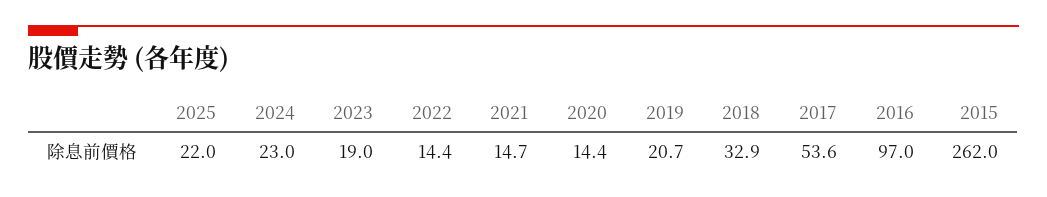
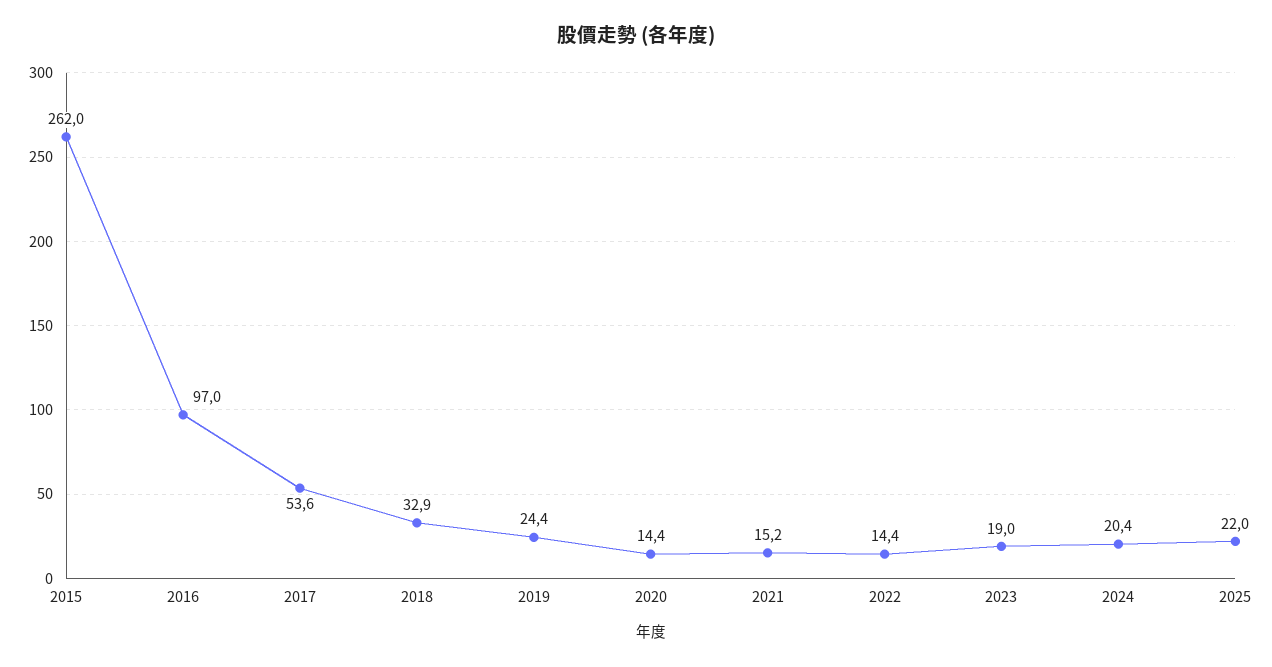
  {
    "2025": 22,
-   "2024": 23,
+   "2024": 20.4,
    "2023": 19,
    "2022": 14.4,
-   "2021": 14.7,
+   "2021": 15.2,
    "2020": 14.4,
-   "2019": 20.7,
+   "2019": 24.4,
    "2018": 32.9,
    "2017": 53.6,
    "2016": 97,
    "2015": 262
  }

